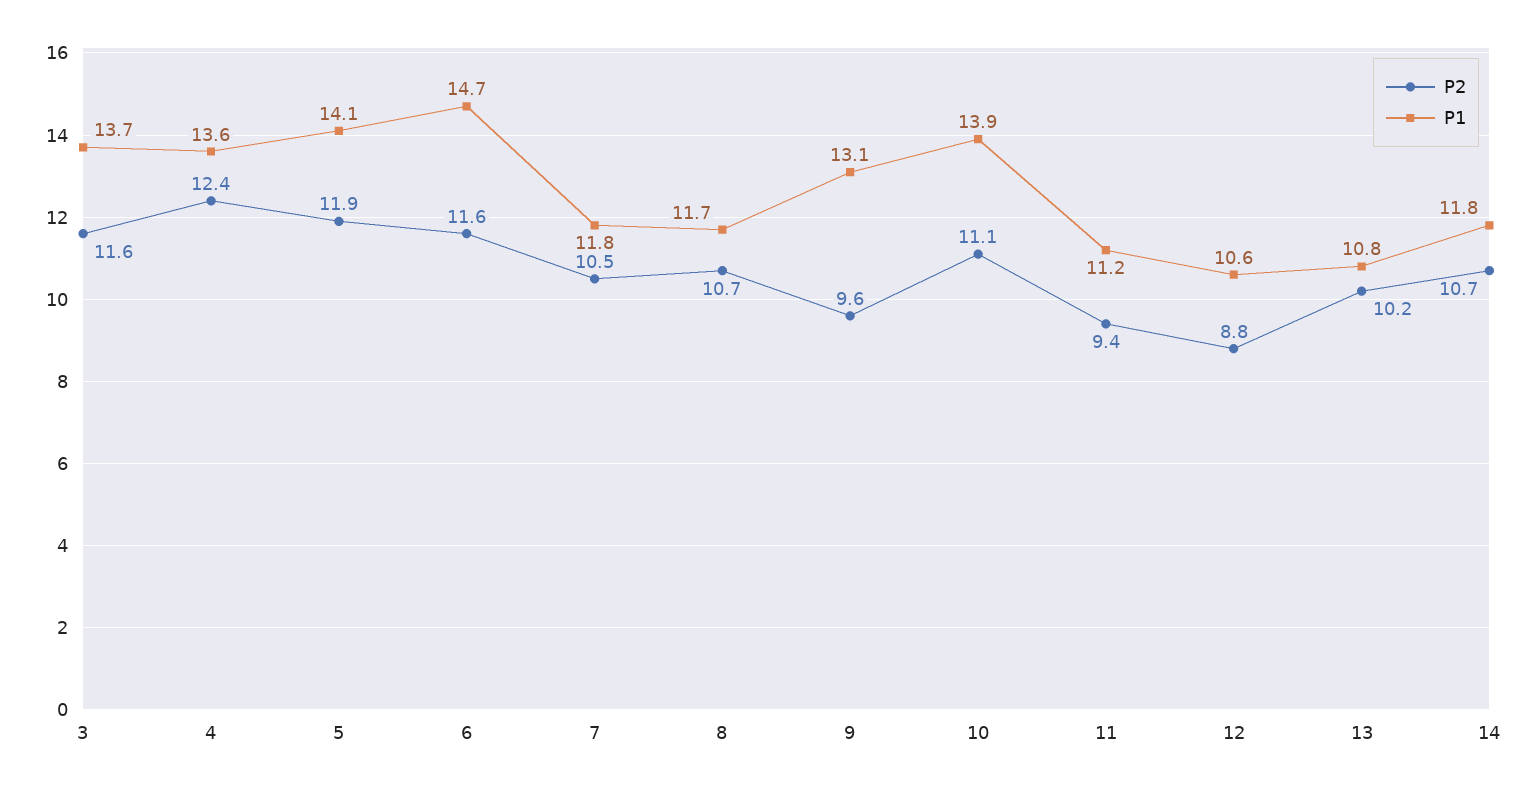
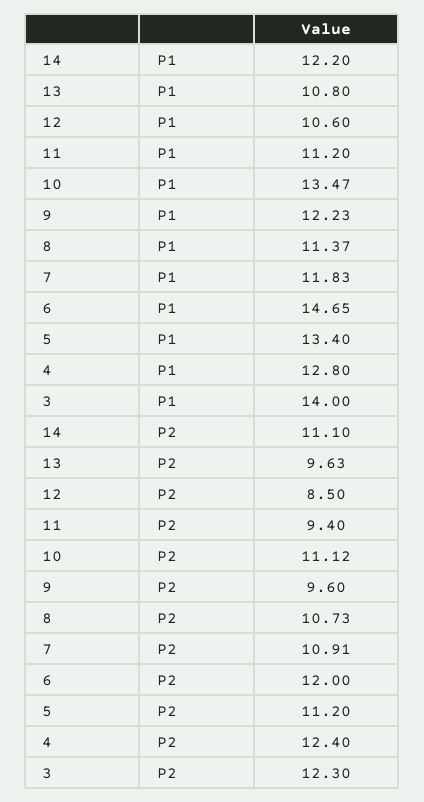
  {
    "P2": {
-     "3": 11.6,
+     "3": 12.3,
      "4": 12.4,
-     "5": 11.9,
+     "5": 11.2,
-     "6": 11.6,
+     "6": 12,
-     "7": 10.5,
+     "7": 10.91,
      "8": 10.73,
      "9": 9.6,
      "10": 11.12,
      "11": 9.4,
-     "12": 8.8,
+     "12": 8.5,
-     "13": 10.2,
+     "13": 9.63,
-     "14": 10.7
+     "14": 11.1
    },
    "P1": {
-     "3": 13.7,
+     "3": 14,
-     "4": 13.6,
+     "4": 12.8,
-     "5": 14.1,
+     "5": 13.4,
      "6": 14.65,
      "7": 11.83,
-     "8": 11.7,
+     "8": 11.37,
-     "9": 13.1,
+     "9": 12.23,
-     "10": 13.9,
+     "10": 13.47,
      "11": 11.2,
      "12": 10.6,
      "13": 10.8,
-     "14": 11.8
+     "14": 12.2
    }
  }

